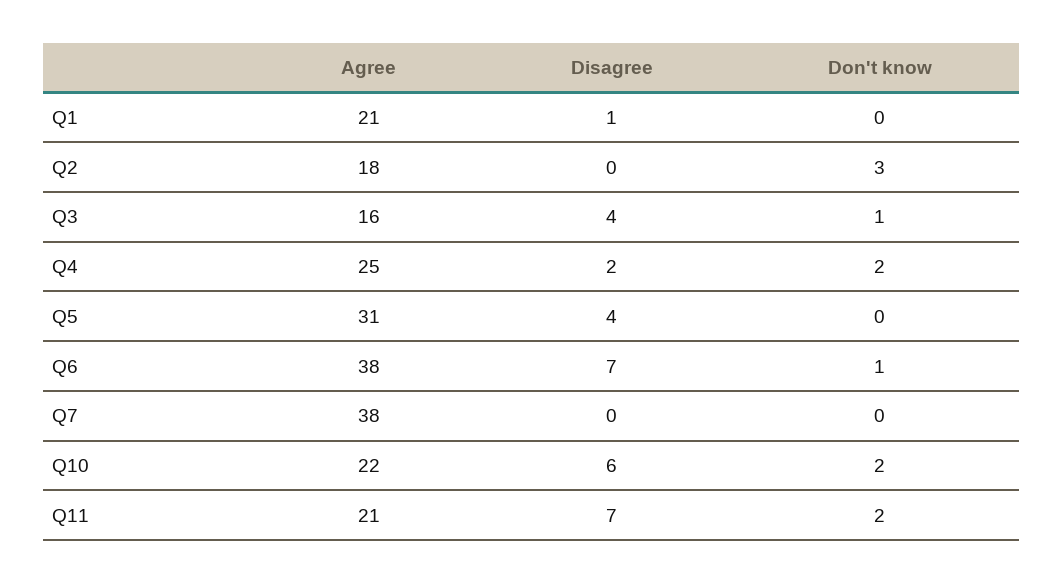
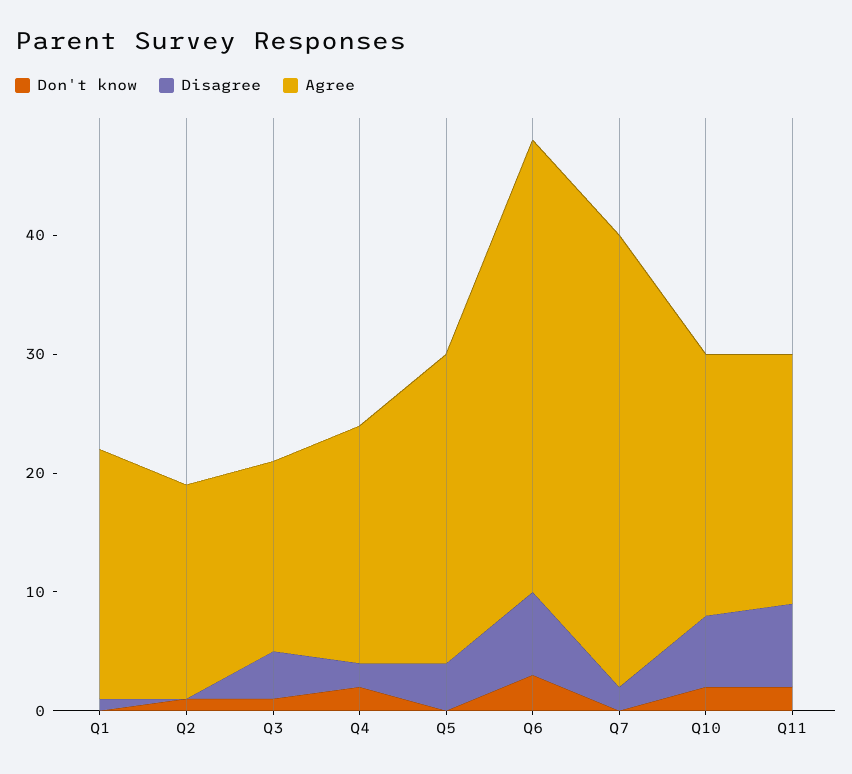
  {
    "Agree": {
      "Q1": 21,
      "Q2": 18,
      "Q3": 16,
-     "Q4": 25,
+     "Q4": 20,
-     "Q5": 31,
+     "Q5": 26,
      "Q6": 38,
      "Q7": 38,
      "Q10": 22,
      "Q11": 21
    },
    "Disagree": {
      "Q1": 1,
      "Q2": 0,
      "Q3": 4,
      "Q4": 2,
      "Q5": 4,
      "Q6": 7,
-     "Q7": 0,
+     "Q7": 2,
      "Q10": 6,
      "Q11": 7
    },
    "Don't know": {
      "Q1": 0,
-     "Q2": 3,
+     "Q2": 1,
      "Q3": 1,
      "Q4": 2,
      "Q5": 0,
-     "Q6": 1,
+     "Q6": 3,
      "Q7": 0,
      "Q10": 2,
      "Q11": 2
    }
  }

